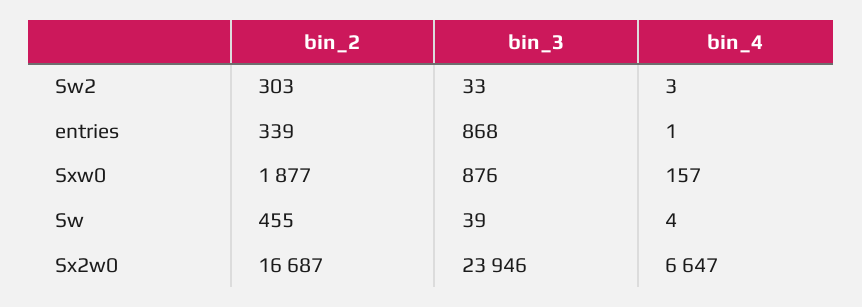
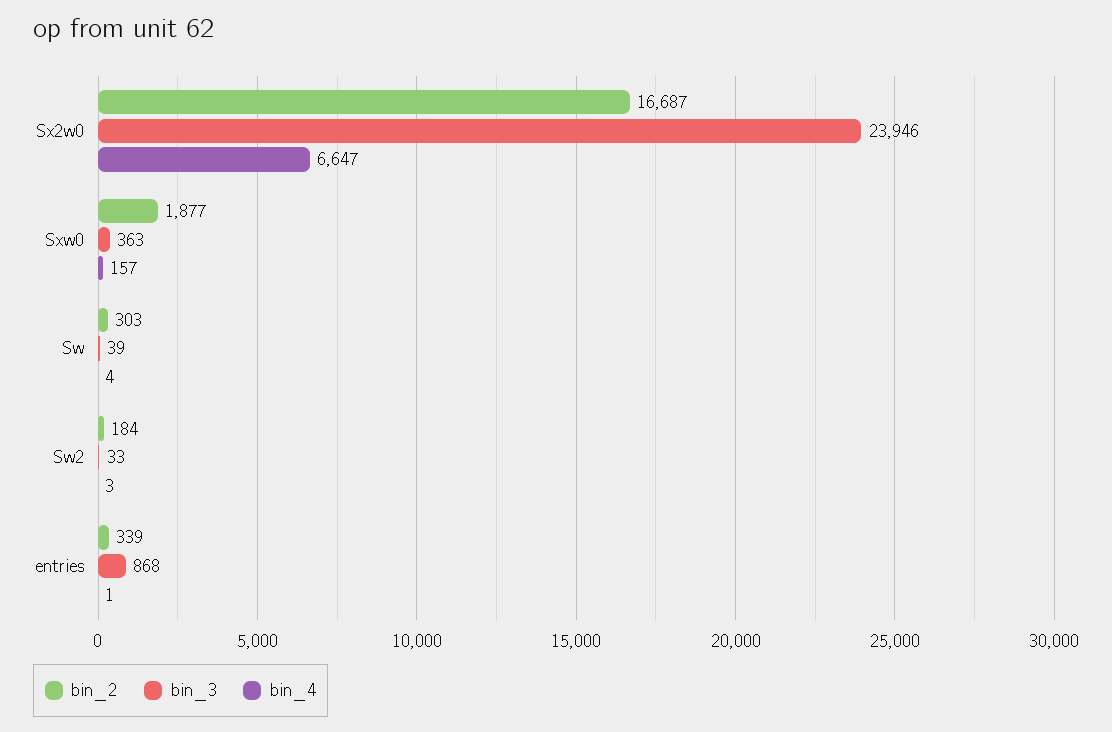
  {
    "bin_2": {
-     "Sw2": 303,
+     "Sw2": 184,
      "entries": 339,
      "Sxw0": 1877,
-     "Sw": 455,
+     "Sw": 303,
      "Sx2w0": 16687
    },
    "bin_3": {
      "Sw2": 33,
      "entries": 868,
-     "Sxw0": 876,
+     "Sxw0": 363,
      "Sw": 39,
      "Sx2w0": 23946
    },
    "bin_4": {
      "Sw2": 3,
      "entries": 1,
      "Sxw0": 157,
      "Sw": 4,
      "Sx2w0": 6647
    }
  }

